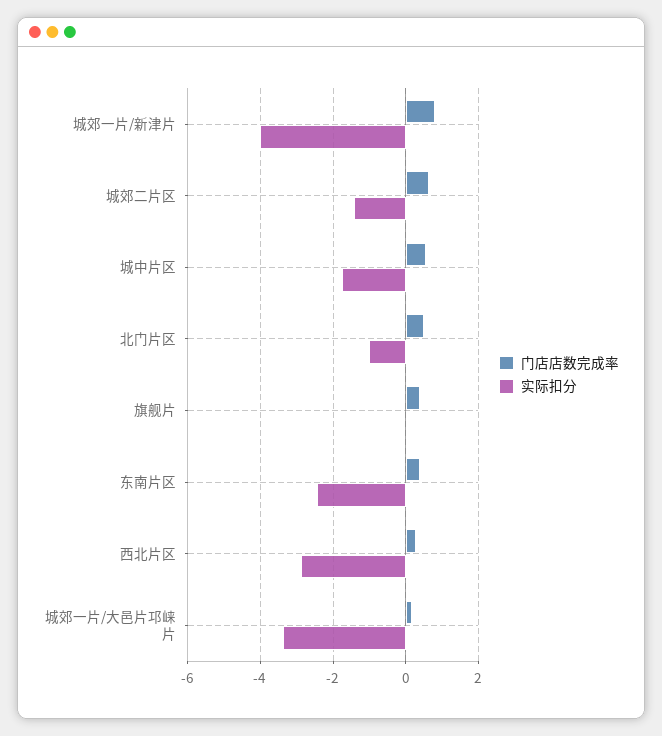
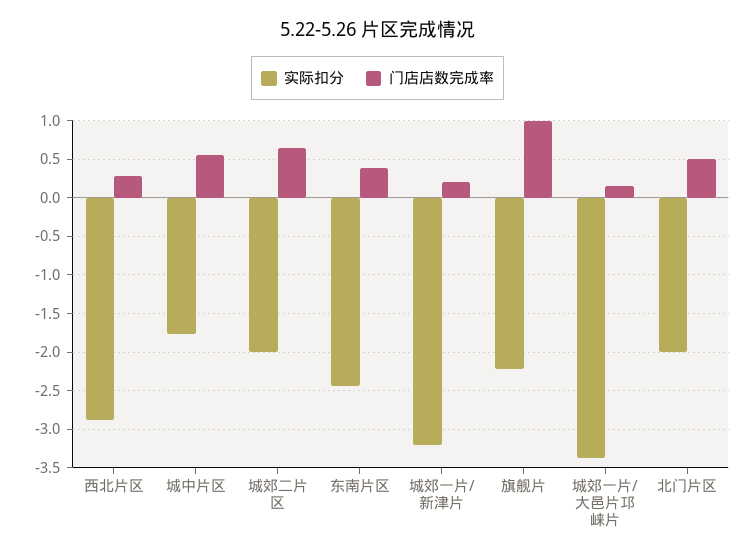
  {
    "门店店数完成率": {
-     "城郊一片/新津片": 0.8,
+     "城郊一片/新津片": 0.2,
      "城郊二片区": 0.6,
      "城中片区": 0.6,
      "北门片区": 0.5,
-     "旗舰片": 0.4,
+     "旗舰片": 1,
      "东南片区": 0.4,
      "西北片区": 0.3,
      "城郊一片/大邑片邛崃片": 0.2
    },
    "实际扣分": {
-     "城郊一片/新津片": -4,
+     "城郊一片/新津片": -3.2,
-     "城郊二片区": -1.4,
+     "城郊二片区": -2,
      "城中片区": -1.8,
-     "北门片区": -1,
+     "北门片区": -2,
-     "旗舰片": 0,
+     "旗舰片": -2.2,
      "东南片区": -2.4,
      "西北片区": -2.9,
      "城郊一片/大邑片邛崃片": -3.4
    }
  }

